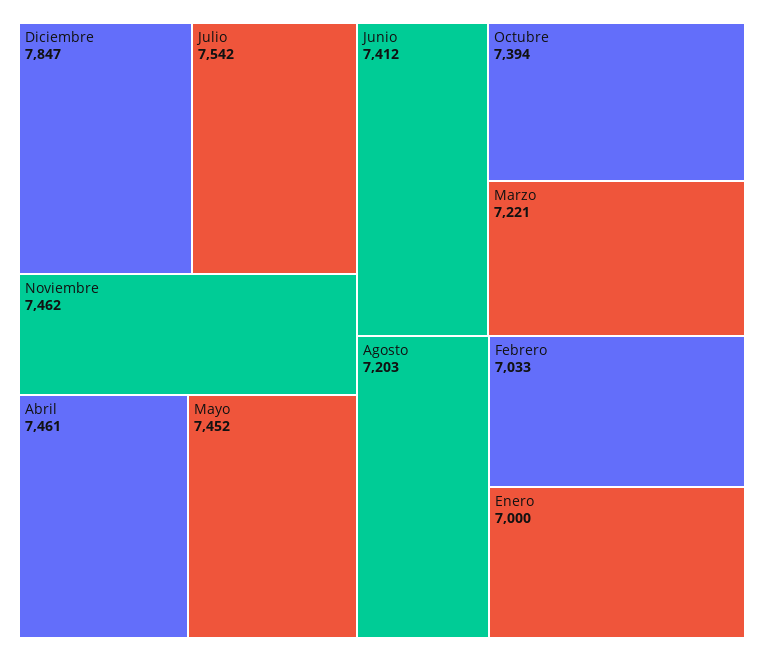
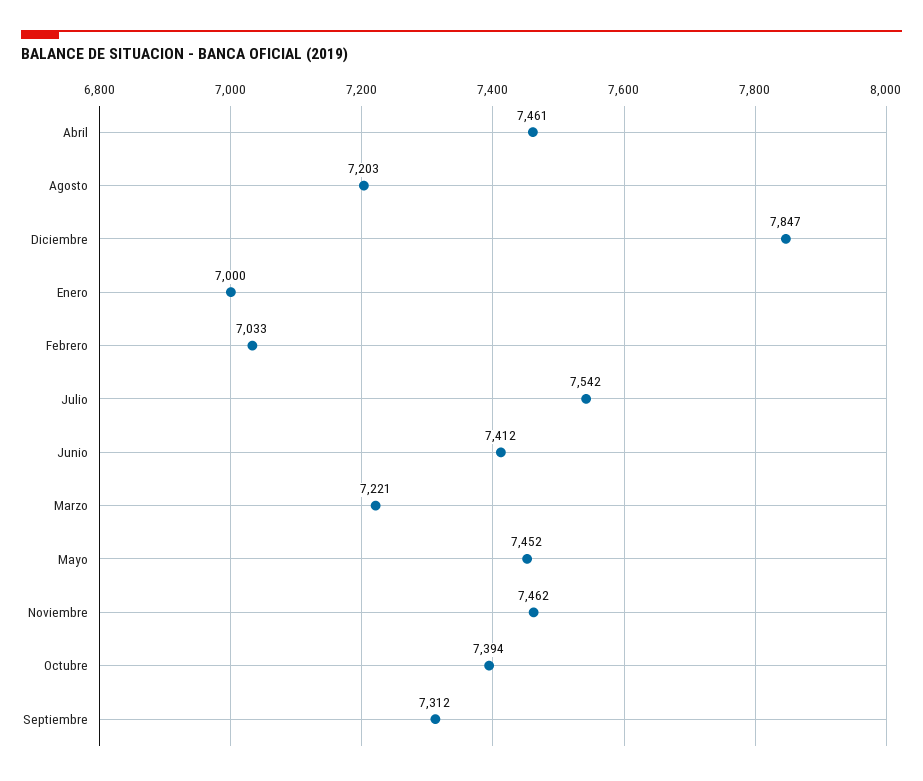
  {
    "Diciembre": 7847,
    "Julio": 7542,
    "Noviembre": 7462,
    "Abril": 7461,
    "Mayo": 7452,
    "Junio": 7412,
    "Octubre": 7394,
    "Marzo": 7221,
    "Agosto": 7203,
    "Febrero": 7033,
-   "Enero": 7000
+   "Enero": 7000,
+   "Septiembre": 7312
  }

